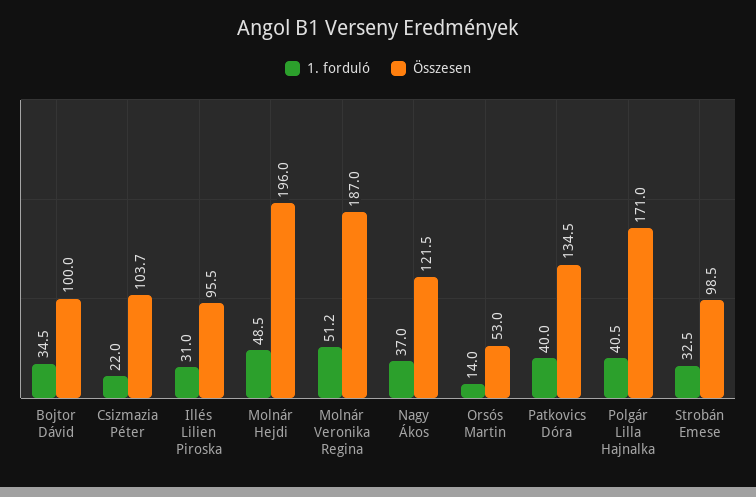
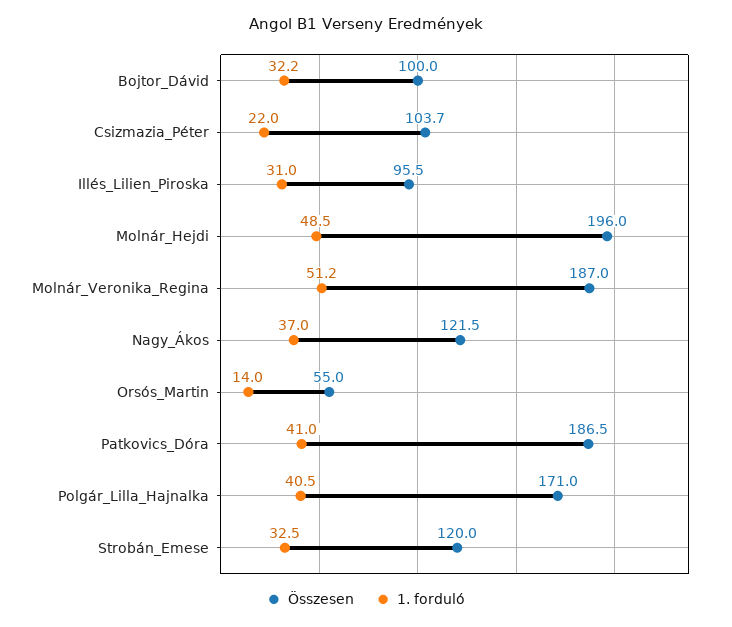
  {
    "1. forduló": {
-     "Bojtor Dávid": 34.5,
+     "Bojtor Dávid": 32.2,
      "Csizmazia Péter": 22,
      "Illés Lilien Piroska": 31,
      "Molnár Hejdi": 48.5,
      "Molnár Veronika Regina": 51.2,
      "Nagy Ákos": 37,
      "Orsós Martin": 14,
-     "Patkovics Dóra": 40,
+     "Patkovics Dóra": 41,
      "Polgár Lilla Hajnalka": 40.5,
      "Strobán Emese": 32.5
    },
    "Összesen": {
      "Bojtor Dávid": 100,
      "Csizmazia Péter": 103.7,
      "Illés Lilien Piroska": 95.5,
      "Molnár Hejdi": 196,
      "Molnár Veronika Regina": 187,
      "Nagy Ákos": 121.5,
-     "Orsós Martin": 53,
+     "Orsós Martin": 55,
-     "Patkovics Dóra": 134.5,
+     "Patkovics Dóra": 186.5,
      "Polgár Lilla Hajnalka": 171,
-     "Strobán Emese": 98.5
+     "Strobán Emese": 120
    }
  }

